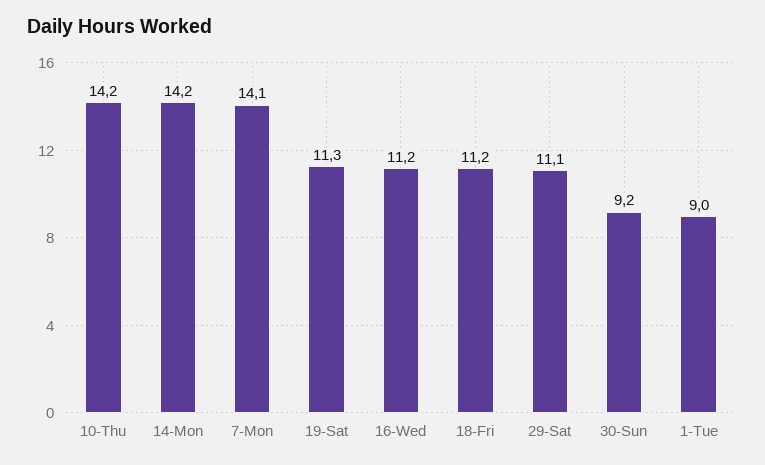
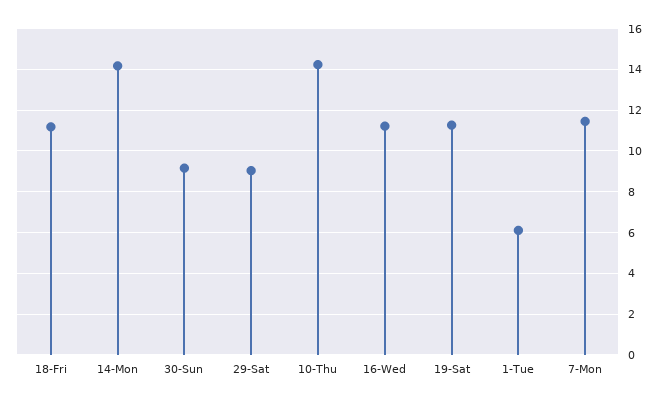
  {
    "10-Thu": 14.2,
    "14-Mon": 14.2,
-   "7-Mon": 14.1,
+   "7-Mon": 11.5,
    "19-Sat": 11.3,
    "16-Wed": 11.2,
    "18-Fri": 11.2,
-   "29-Sat": 11.1,
+   "29-Sat": 9,
    "30-Sun": 9.2,
-   "1-Tue": 9
+   "1-Tue": 6
  }

